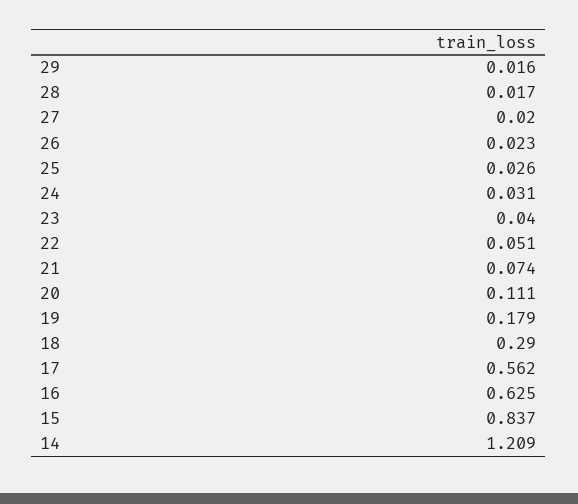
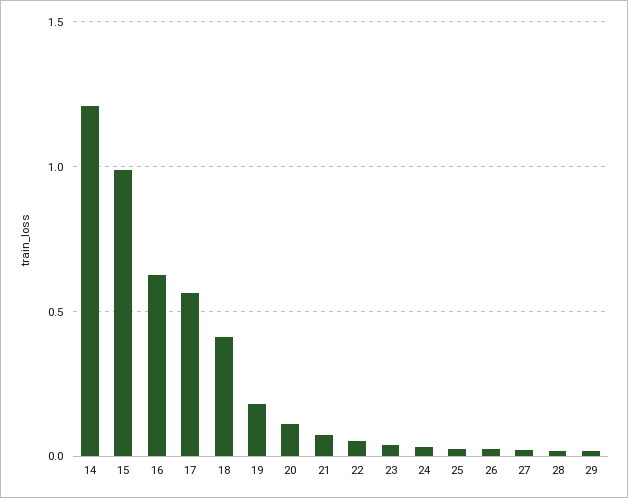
  {
    "29": 0.016,
    "28": 0.017,
    "27": 0.02,
    "26": 0.023,
    "25": 0.026,
    "24": 0.031,
    "23": 0.04,
    "22": 0.051,
    "21": 0.074,
    "20": 0.111,
    "19": 0.179,
-   "18": 0.29,
+   "18": 0.4,
    "17": 0.562,
    "16": 0.625,
-   "15": 0.837,
+   "15": 1,
    "14": 1.209
  }

